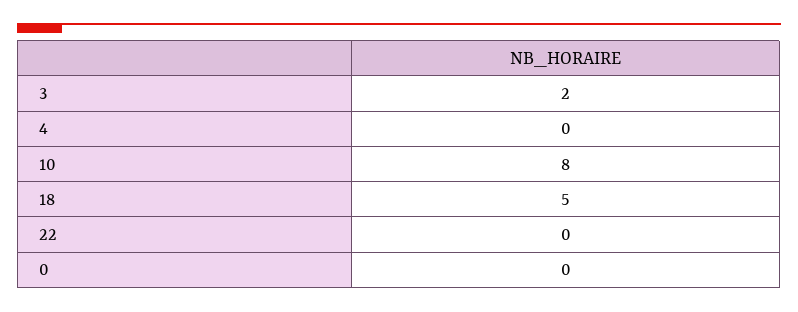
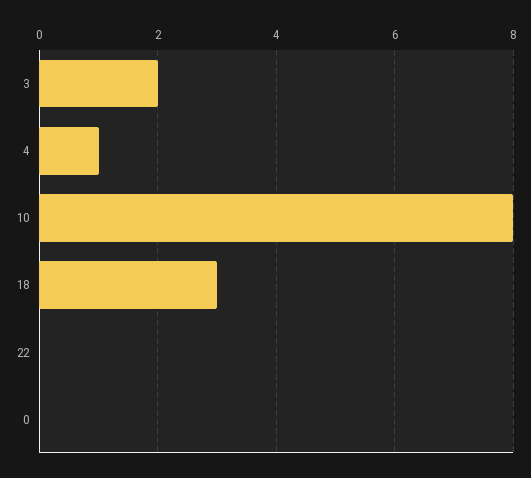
  {
    "3": 2,
-   "4": 0,
+   "4": 1,
    "10": 8,
-   "18": 5,
+   "18": 3,
    "22": 0,
    "0": 0
  }

